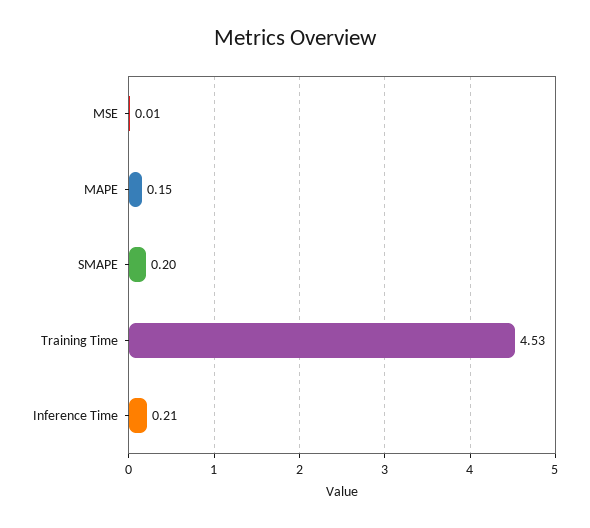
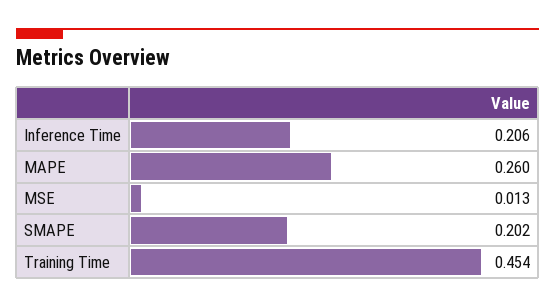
  {
    "MSE": 0.013,
-   "MAPE": 0.15,
+   "MAPE": 0.26,
    "SMAPE": 0.202,
-   "Training Time": 4.53,
+   "Training Time": 0.454,
    "Inference Time": 0.206
  }

